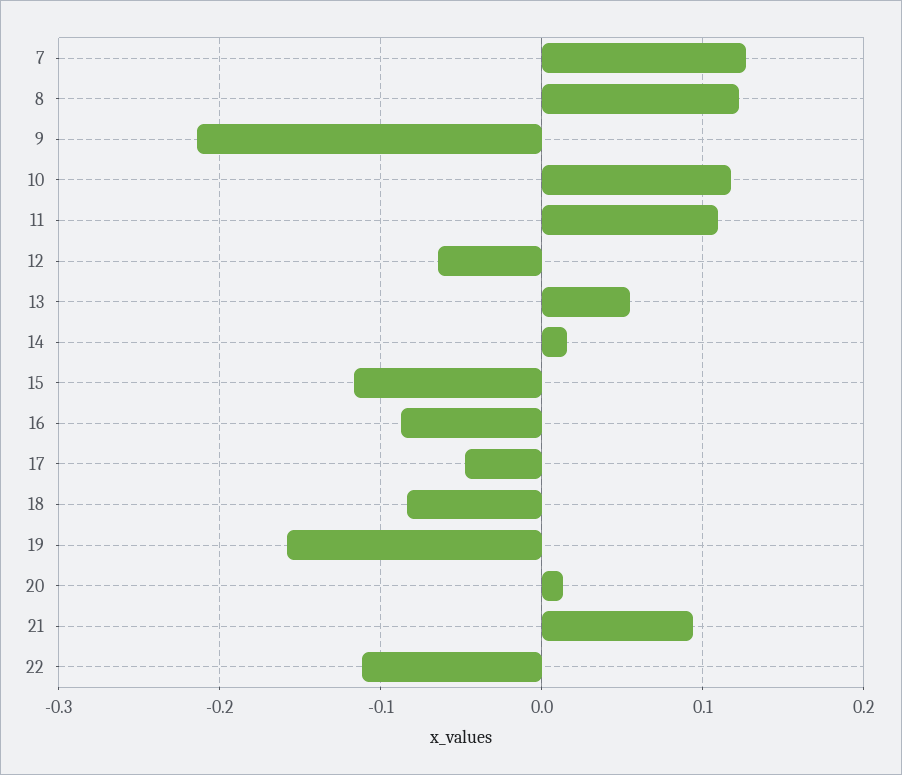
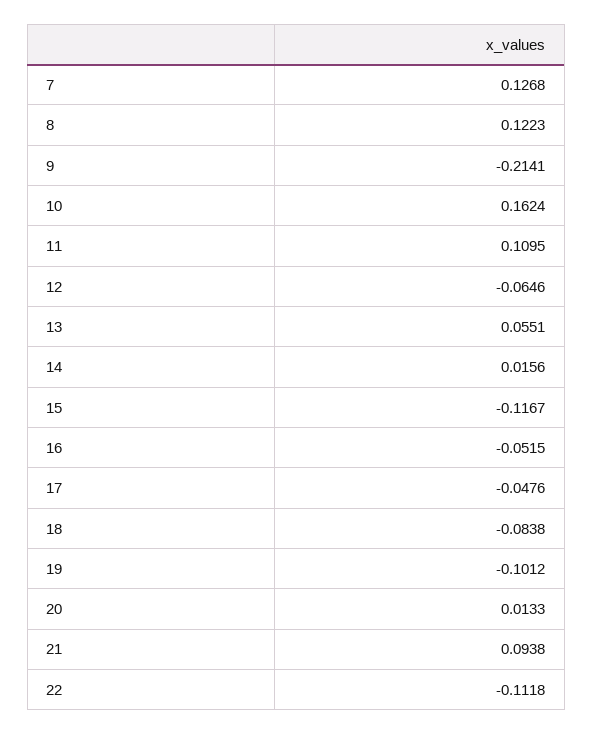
  {
    "7": 0.1268,
    "8": 0.1223,
    "9": -0.2141,
-   "10": 0.12,
+   "10": 0.1624,
    "11": 0.1095,
    "12": -0.0646,
    "13": 0.0551,
    "14": 0.0156,
    "15": -0.1167,
-   "16": -0.09,
+   "16": -0.0515,
    "17": -0.0476,
    "18": -0.0838,
-   "19": -0.16,
+   "19": -0.1012,
    "20": 0.0133,
    "21": 0.0938,
    "22": -0.1118
  }

